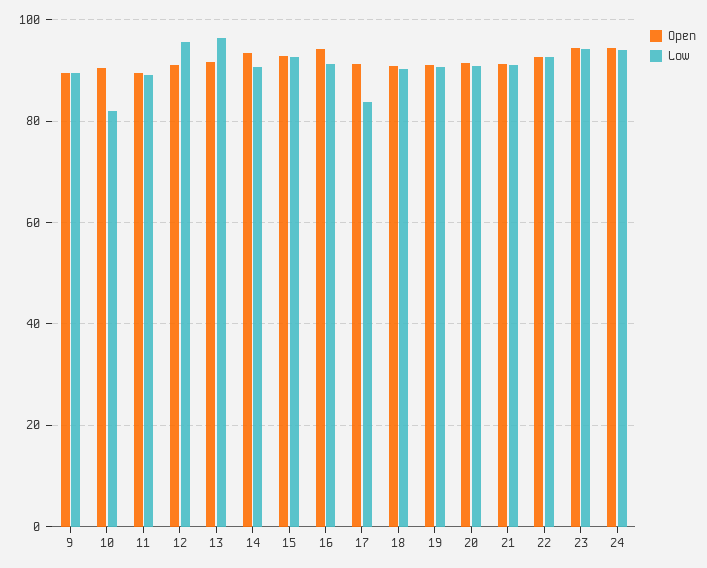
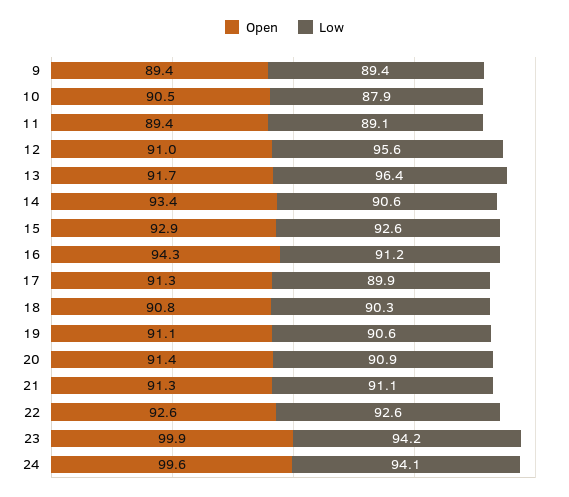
  {
    "Open": {
      "9": 89.4,
      "10": 90.5,
      "11": 89.4,
      "12": 91,
      "13": 91.7,
      "14": 93.4,
      "15": 92.9,
      "16": 94.3,
      "17": 91.3,
      "18": 90.8,
      "19": 91.1,
      "20": 91.4,
      "21": 91.3,
      "22": 92.6,
-     "23": 94,
+     "23": 99.9,
-     "24": 94
+     "24": 99.6
    },
    "Low": {
      "9": 89.4,
-     "10": 82,
+     "10": 87.9,
      "11": 89.1,
      "12": 95.6,
      "13": 96.4,
      "14": 90.6,
      "15": 92.6,
      "16": 91.2,
-     "17": 84,
+     "17": 89.9,
      "18": 90.3,
      "19": 90.6,
      "20": 90.9,
      "21": 91.1,
      "22": 92.6,
      "23": 94.2,
      "24": 94.1
    }
  }

